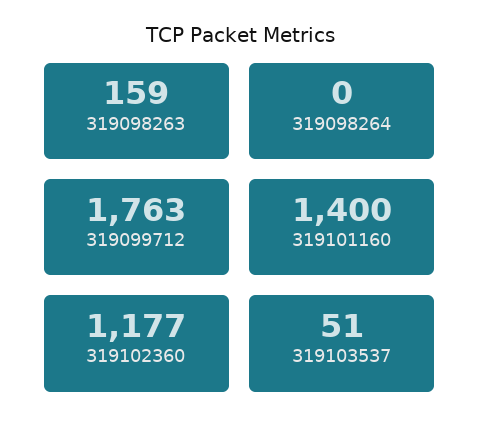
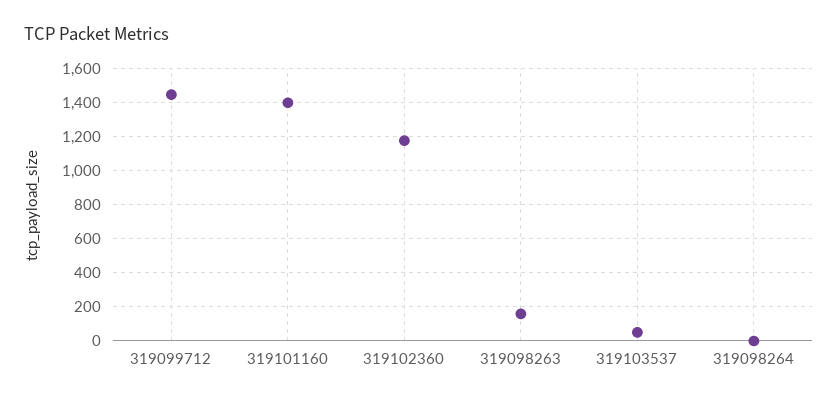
  {
    "319098263": 159,
    "319098264": 0,
-   "319099712": 1763,
+   "319099712": 1450,
    "319101160": 1400,
    "319102360": 1177,
    "319103537": 51
  }

